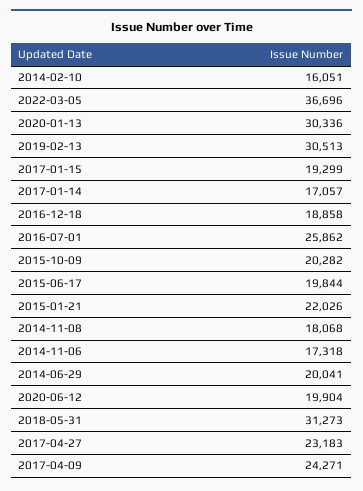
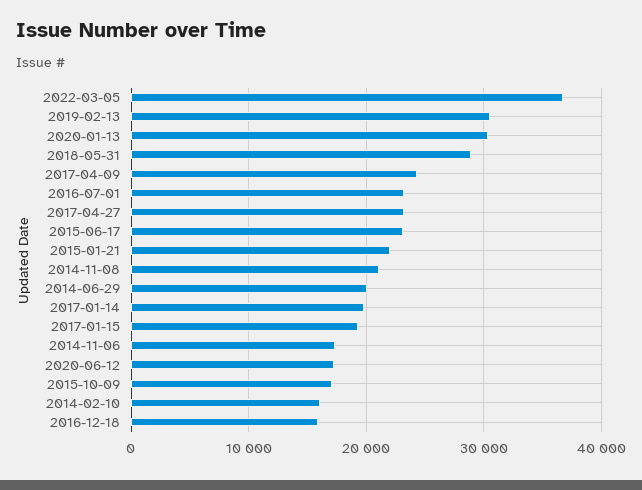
  {
    "2014-02-10": 16051,
    "2022-03-05": 36696,
    "2020-01-13": 30336,
    "2019-02-13": 30513,
    "2017-01-15": 19299,
-   "2017-01-14": 17057,
+   "2017-01-14": 20000,
-   "2016-12-18": 18858,
+   "2016-12-18": 16000,
-   "2016-07-01": 25862,
+   "2016-07-01": 23000,
-   "2015-10-09": 20282,
+   "2015-10-09": 17000,
-   "2015-06-17": 19844,
+   "2015-06-17": 23000,
    "2015-01-21": 22026,
-   "2014-11-08": 18068,
+   "2014-11-08": 21000,
    "2014-11-06": 17318,
    "2014-06-29": 20041,
-   "2020-06-12": 19904,
+   "2020-06-12": 17000,
-   "2018-05-31": 31273,
+   "2018-05-31": 29000,
    "2017-04-27": 23183,
    "2017-04-09": 24271
  }

